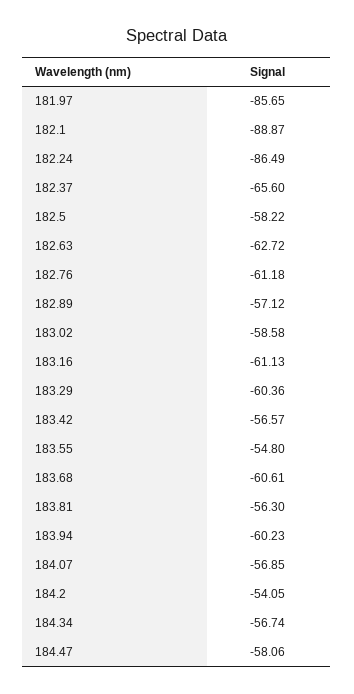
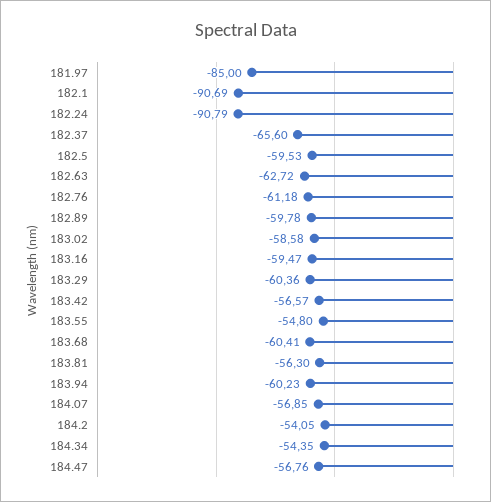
  {
-   "181.97": -85.65,
+   "181.97": -85,
-   "182.1": -88.87,
+   "182.1": -90.69,
-   "182.24": -86.49,
+   "182.24": -90.79,
    "182.37": -65.6,
-   "182.5": -58.22,
+   "182.5": -59.53,
    "182.63": -62.72,
    "182.76": -61.18,
-   "182.89": -57.12,
+   "182.89": -59.78,
    "183.02": -58.58,
-   "183.16": -61.13,
+   "183.16": -59.47,
    "183.29": -60.36,
    "183.42": -56.57,
    "183.55": -54.8,
-   "183.68": -60.61,
+   "183.68": -60.41,
    "183.81": -56.3,
    "183.94": -60.23,
    "184.07": -56.85,
    "184.2": -54.05,
-   "184.34": -56.74,
+   "184.34": -54.35,
-   "184.47": -58.06
+   "184.47": -56.76
  }

